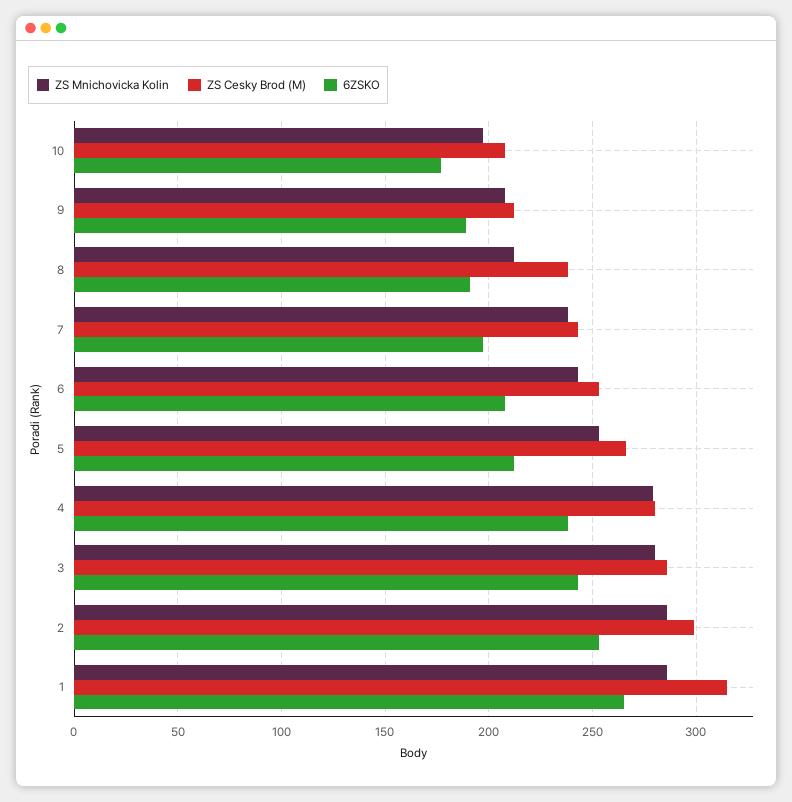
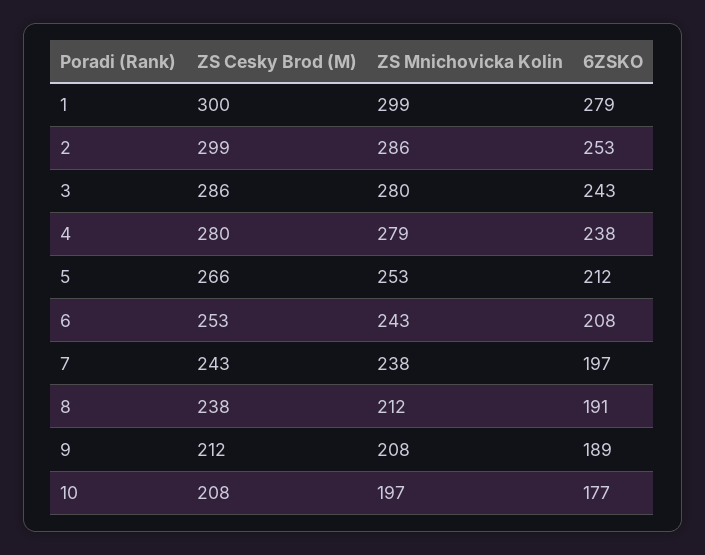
  {
    "ZS Mnichovicka Kolin": {
      "10": 197,
      "9": 208,
      "8": 212,
      "7": 238,
      "6": 243,
      "5": 253,
      "4": 279,
      "3": 280,
      "2": 286,
-     "1": 285
+     "1": 299
    },
    "ZS Cesky Brod (M)": {
      "10": 208,
      "9": 212,
      "8": 238,
      "7": 243,
      "6": 253,
      "5": 266,
      "4": 280,
      "3": 286,
      "2": 299,
-     "1": 315
+     "1": 300
    },
    "6ZSKO": {
      "10": 177,
      "9": 189,
      "8": 191,
      "7": 197,
      "6": 208,
      "5": 212,
      "4": 238,
      "3": 243,
      "2": 253,
-     "1": 265
+     "1": 279
    }
  }

